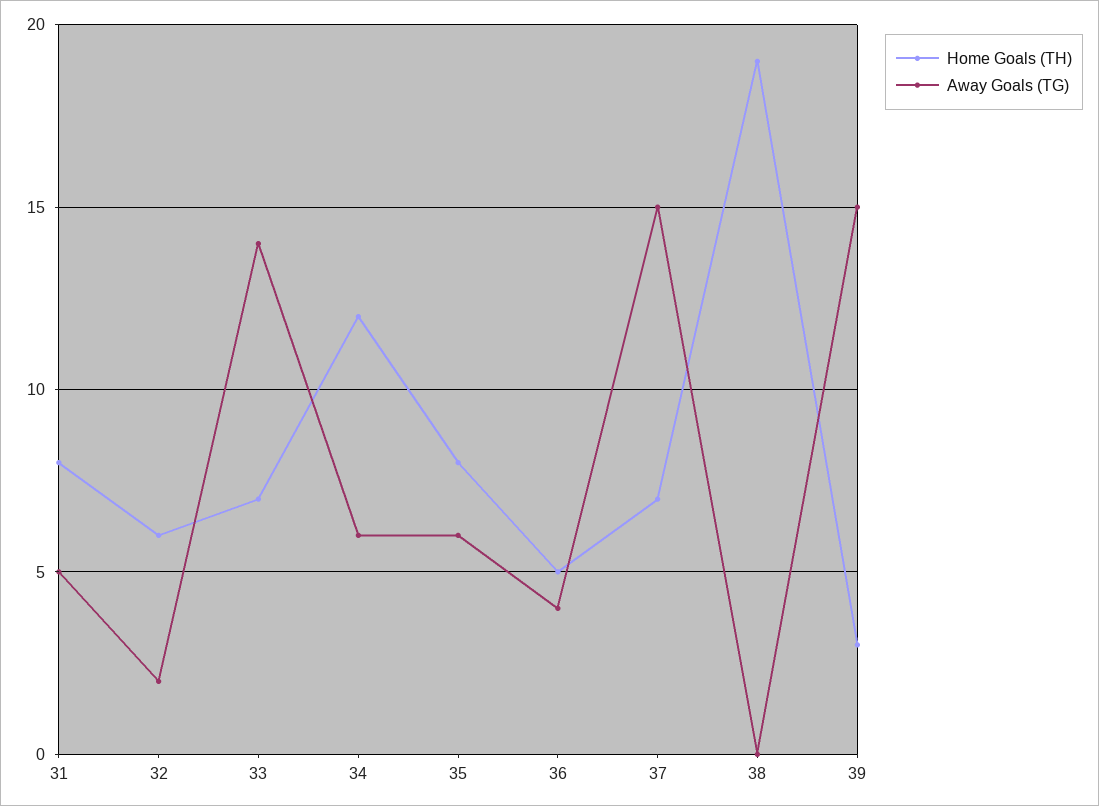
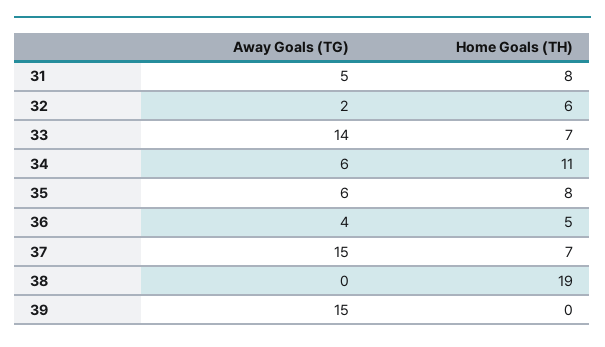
  {
    "Home Goals (TH)": {
      "31": 8,
      "32": 6,
      "33": 7,
-     "34": 12,
+     "34": 11,
      "35": 8,
      "36": 5,
      "37": 7,
      "38": 19,
-     "39": 3
+     "39": 0
    },
    "Away Goals (TG)": {
      "31": 5,
      "32": 2,
      "33": 14,
      "34": 6,
      "35": 6,
      "36": 4,
      "37": 15,
      "38": 0,
      "39": 15
    }
  }

